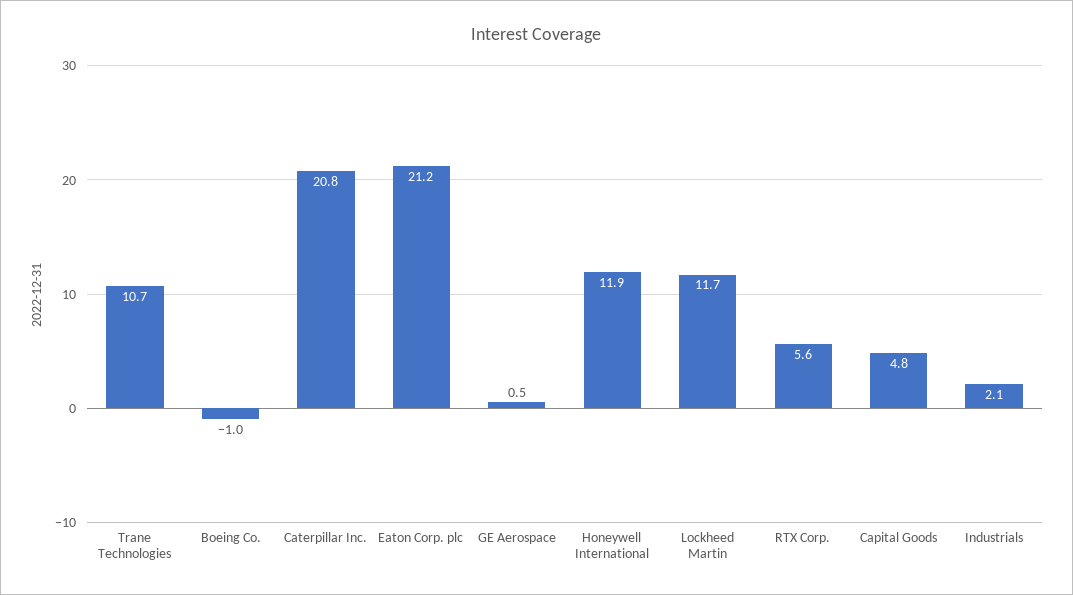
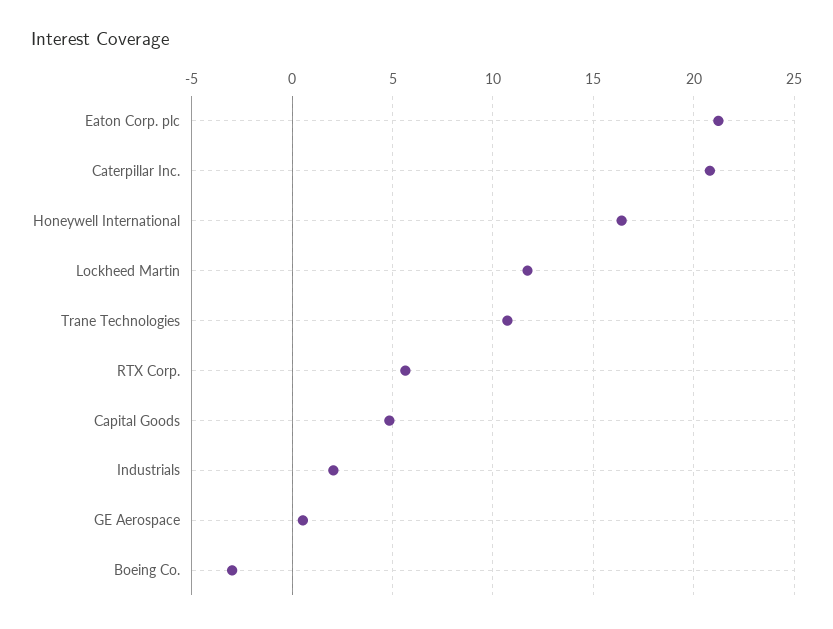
  {
    "Trane Technologies": 10.7,
-   "Boeing Co.": -1,
+   "Boeing Co.": -3,
    "Caterpillar Inc.": 20.8,
    "Eaton Corp. plc": 21.2,
    "GE Aerospace": 0.5,
-   "Honeywell International": 11.9,
+   "Honeywell International": 16.5,
    "Lockheed Martin": 11.7,
    "RTX Corp.": 5.6,
    "Capital Goods": 4.8,
    "Industrials": 2.1
  }

